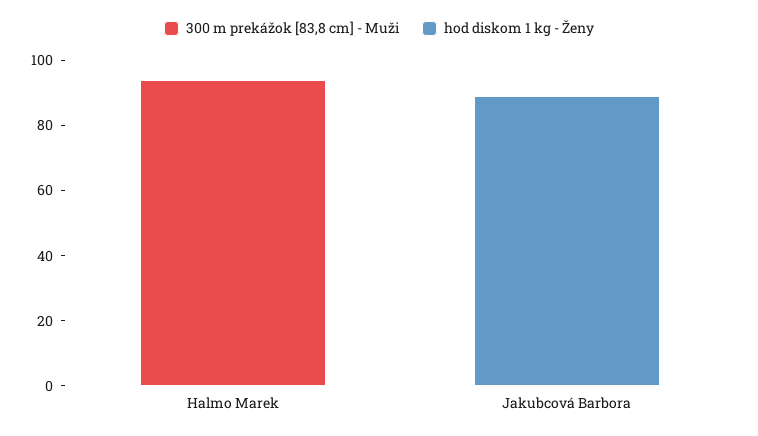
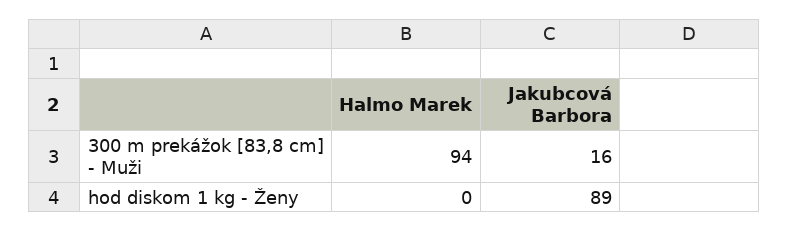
  {
    "300 m prekážok [83,8 cm] - Muži": {
      "Halmo Marek": 94,
-     "Jakubcová Barbora": 0
+     "Jakubcová Barbora": 16
    },
    "hod diskom 1 kg - Ženy": {
      "Halmo Marek": 0,
      "Jakubcová Barbora": 89
    }
  }

